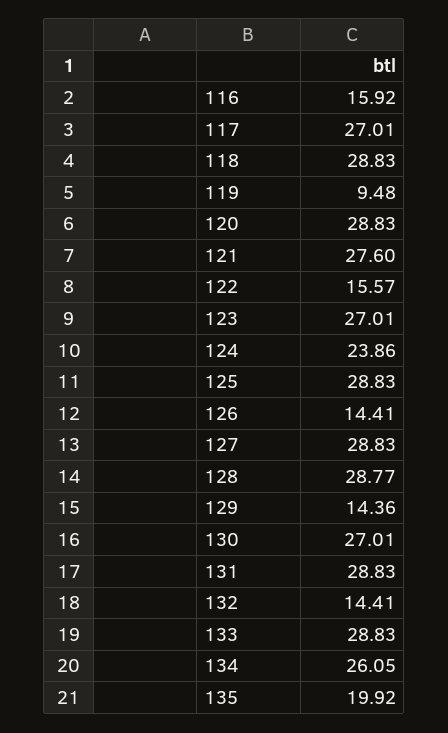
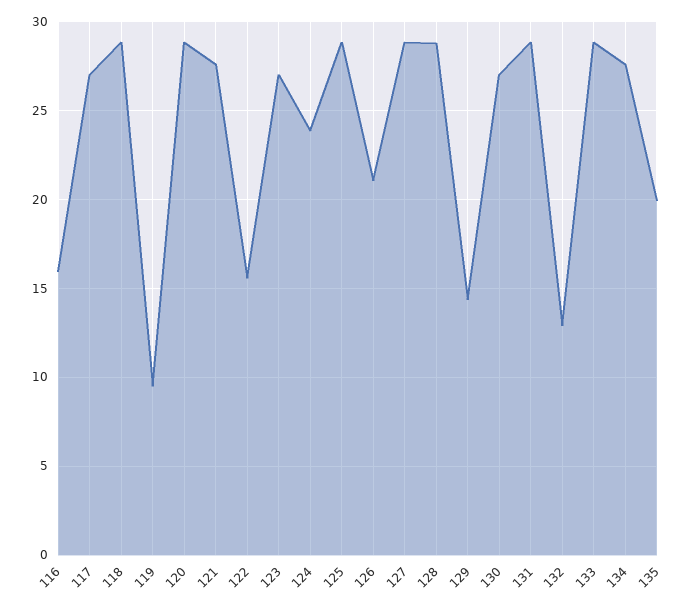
  {
    "116": 15.92,
    "117": 27.01,
    "118": 28.83,
    "119": 9.48,
    "120": 28.83,
    "121": 27.6,
    "122": 15.57,
    "123": 27.01,
    "124": 23.86,
    "125": 28.83,
-   "126": 14.41,
+   "126": 21,
    "127": 28.83,
    "128": 28.77,
    "129": 14.36,
    "130": 27.01,
    "131": 28.83,
-   "132": 14.41,
+   "132": 13,
    "133": 28.83,
-   "134": 26.05,
+   "134": 27.5,
    "135": 19.92
  }

